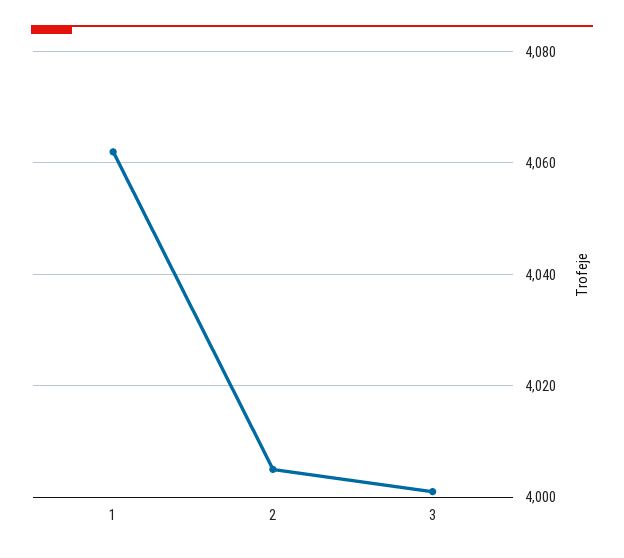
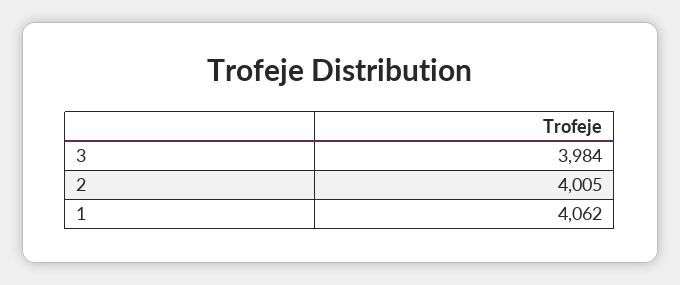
  {
    "1": 4062,
    "2": 4005,
-   "3": 4000
+   "3": 3984
  }

